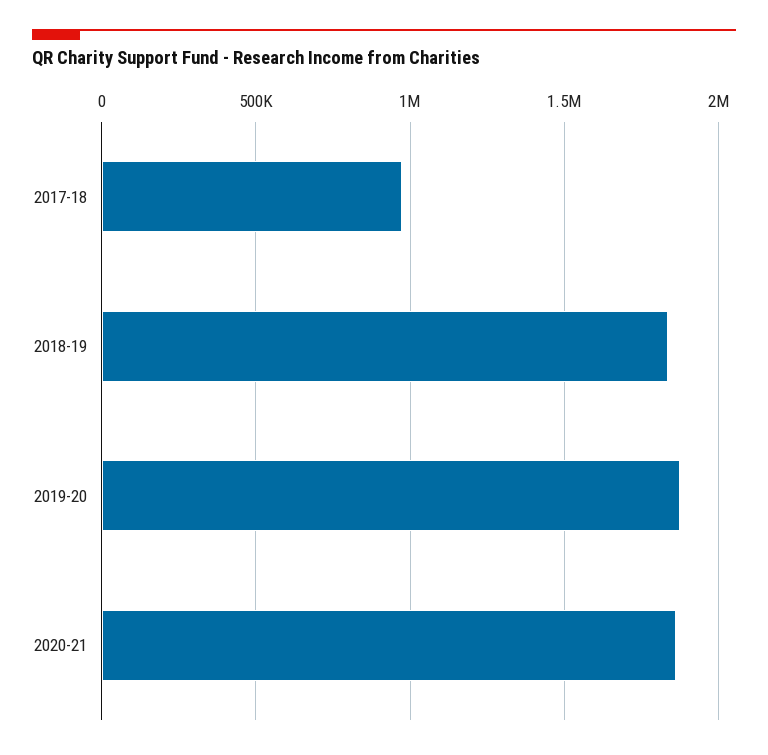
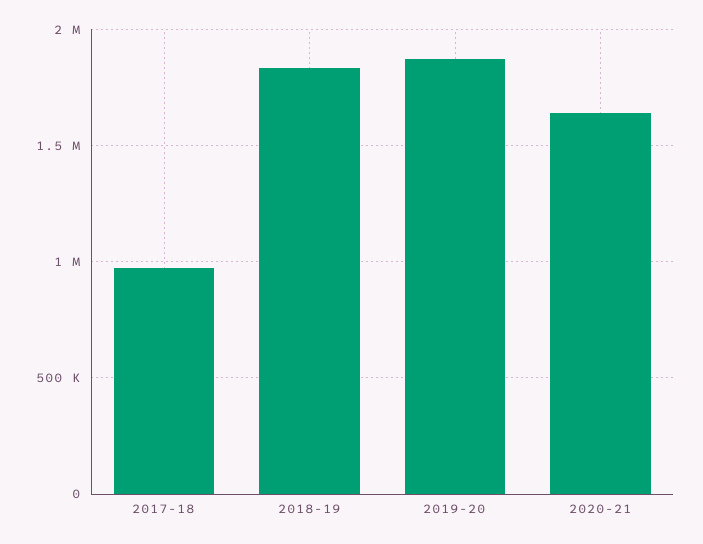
  {
    "2017-18": 950000,
    "2018-19": 1850000,
    "2019-20": 1850000,
-   "2020-21": 1850000
+   "2020-21": 1650000
  }

